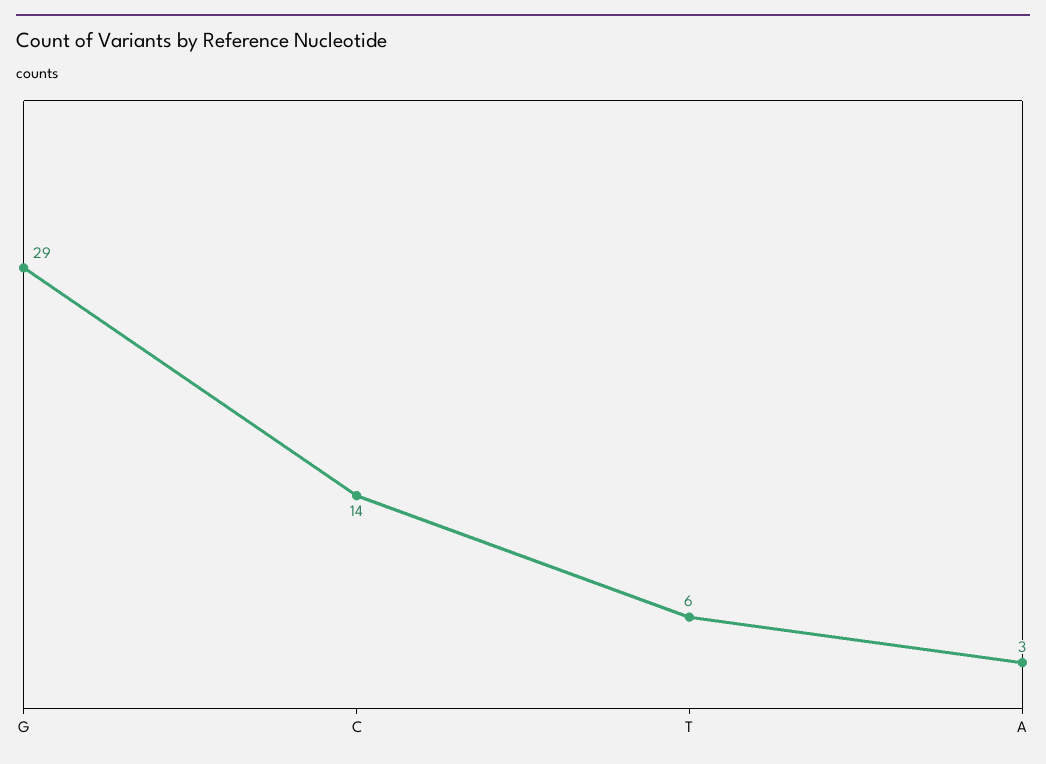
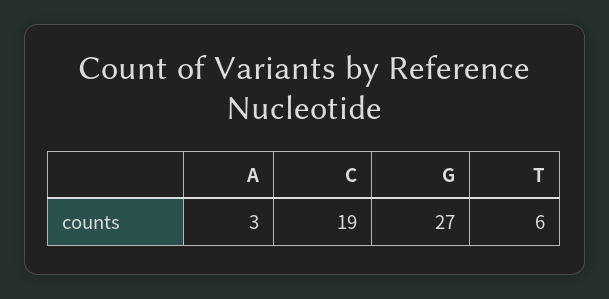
  {
-   "G": 29,
+   "G": 27,
-   "C": 14,
+   "C": 19,
    "T": 6,
    "A": 3
  }

